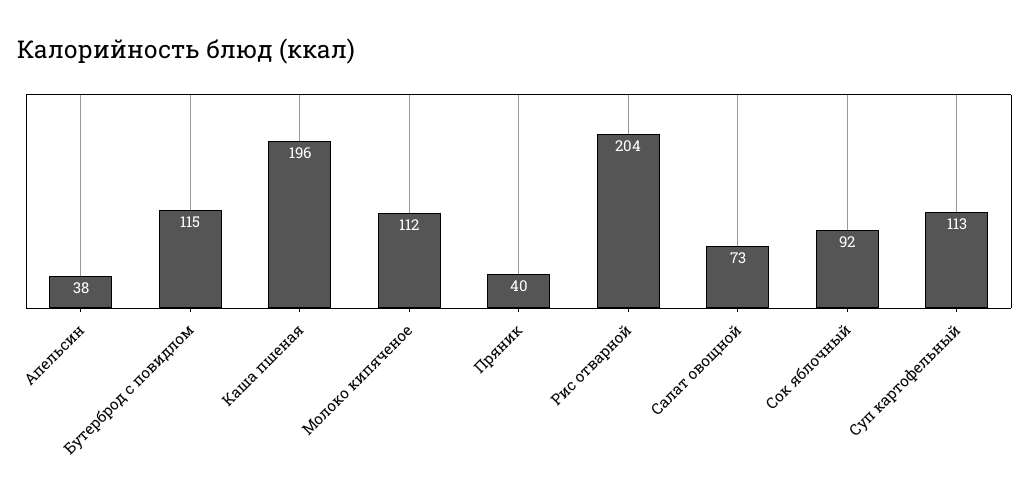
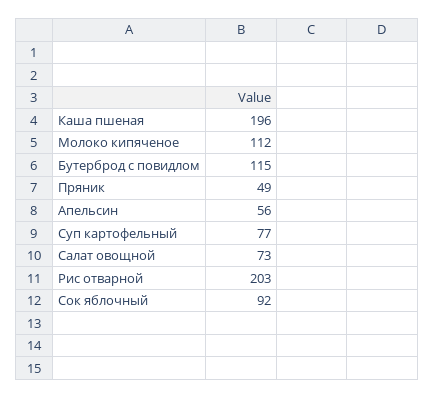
  {
-   "Апельсин": 38,
+   "Апельсин": 56,
    "Бутерброд с повидлом": 115,
    "Каша пшеная": 196,
    "Молоко кипяченое": 112,
-   "Пряник": 40,
+   "Пряник": 49,
-   "Рис отварной": 204,
+   "Рис отварной": 203,
    "Салат овощной": 73,
    "Сок яблочный": 92,
-   "Суп картофельный": 113
+   "Суп картофельный": 77
  }

